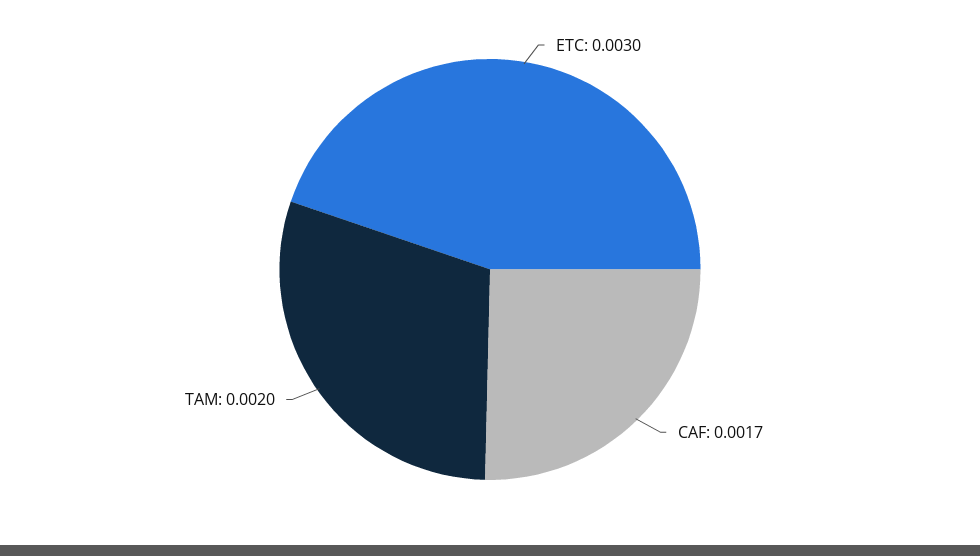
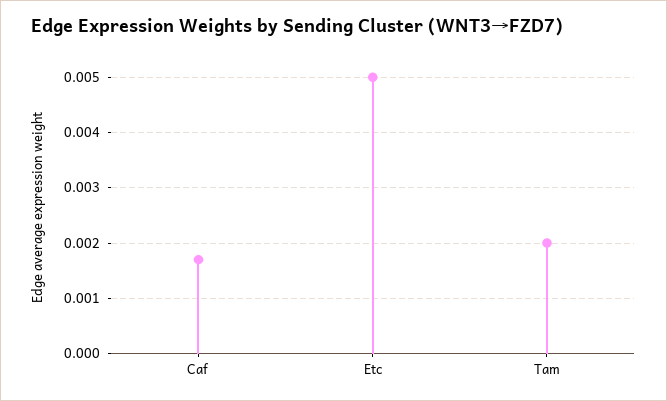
  {
-   "ETC": 0.003,
+   "ETC": 0.005,
    "CAF": 0.0017,
    "TAM": 0.002
  }

